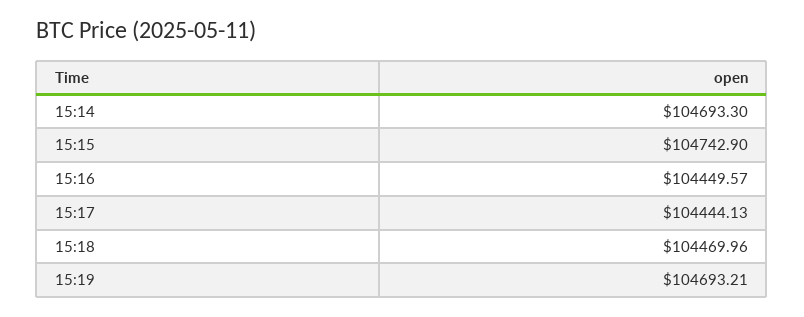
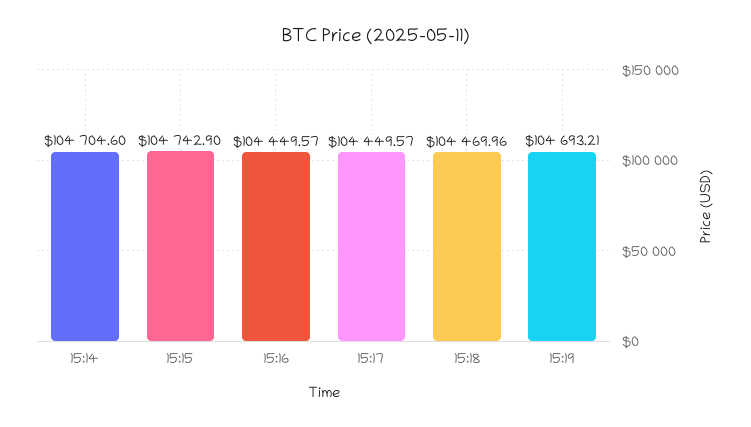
  {
-   "15:14": 104693.3,
+   "15:14": 104704.6,
    "15:15": 104742.9,
    "15:16": 104449.57,
-   "15:17": 104444.13,
+   "15:17": 104449.57,
    "15:18": 104469.96,
    "15:19": 104693.21
  }

